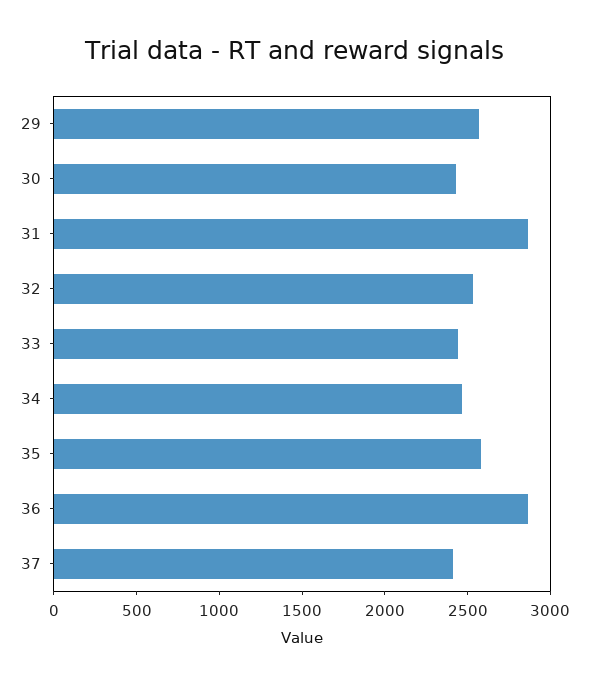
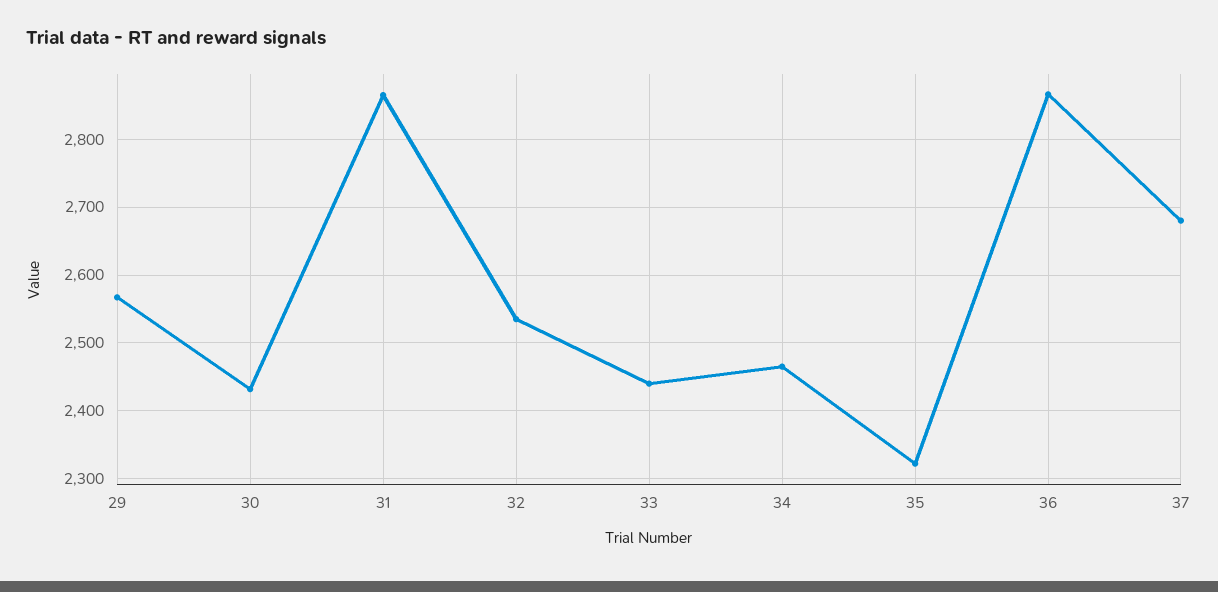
  {
    "29": 2570,
    "30": 2430,
    "31": 2870,
    "32": 2540,
    "33": 2440,
    "34": 2470,
-   "35": 2600,
+   "35": 2320,
    "36": 2870,
-   "37": 2400
+   "37": 2680
  }

